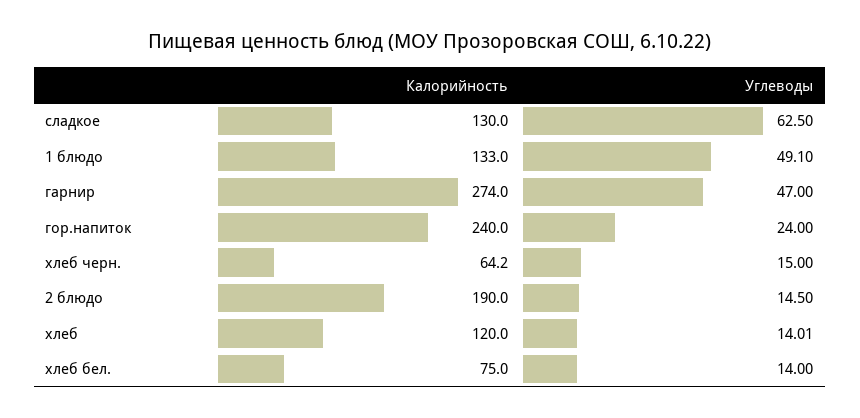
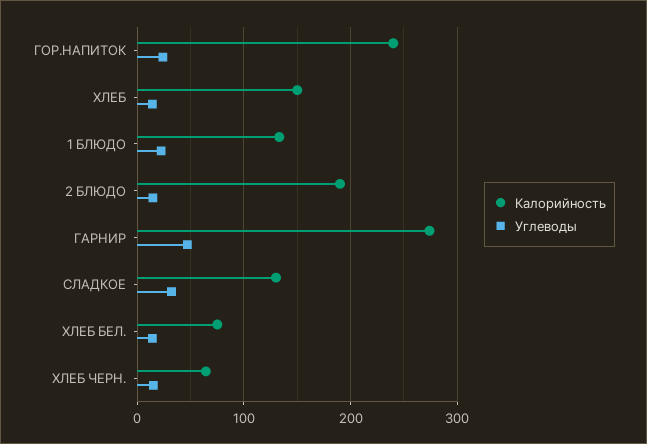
  {
    "Калорийность": {
      "сладкое": 130,
      "1 блюдо": 133,
      "гарнир": 274,
      "гор.напиток": 240,
      "хлеб черн.": 64.2,
      "2 блюдо": 190,
-     "хлеб": 120,
+     "хлеб": 150,
      "хлеб бел.": 75
    },
    "Углеводы": {
-     "сладкое": 62.5,
+     "сладкое": 30,
-     "1 блюдо": 49.1,
+     "1 блюдо": 20,
      "гарнир": 47,
      "гор.напиток": 24,
      "хлеб черн.": 15,
      "2 блюдо": 14.5,
      "хлеб": 14.01,
      "хлеб бел.": 14
    }
  }

